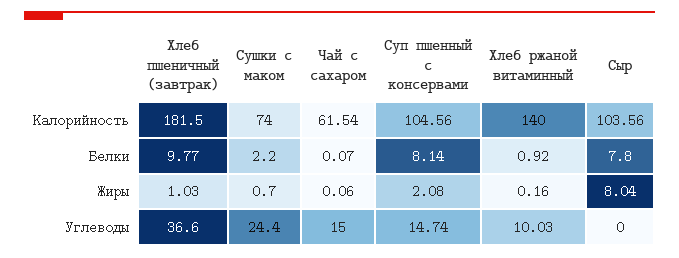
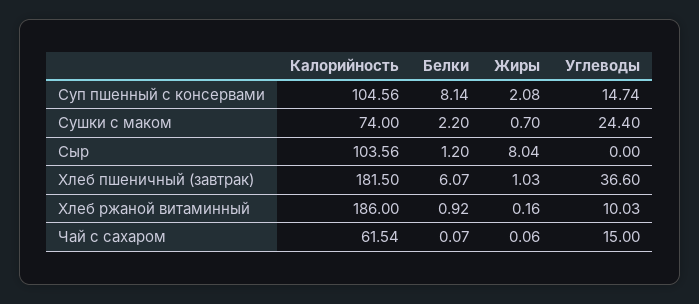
  {
    "Хлеб пшеничный (завтрак)": {
      "Калорийность": 181.5,
-     "Белки": 9.77,
+     "Белки": 6.07,
      "Жиры": 1.03,
      "Углеводы": 36.6
    },
    "Сушки с маком": {
      "Калорийность": 74,
      "Белки": 2.2,
      "Жиры": 0.7,
      "Углеводы": 24.4
    },
    "Чай с сахаром": {
      "Калорийность": 61.54,
      "Белки": 0.07,
      "Жиры": 0.06,
      "Углеводы": 15
    },
    "Суп пшенный с консервами": {
      "Калорийность": 104.56,
      "Белки": 8.14,
      "Жиры": 2.08,
      "Углеводы": 14.74
    },
    "Хлеб ржаной витаминный": {
-     "Калорийность": 140,
+     "Калорийность": 186,
      "Белки": 0.92,
      "Жиры": 0.16,
      "Углеводы": 10.03
    },
    "Сыр": {
      "Калорийность": 103.56,
-     "Белки": 7.8,
+     "Белки": 1.2,
      "Жиры": 8.04,
      "Углеводы": 0
    }
  }

